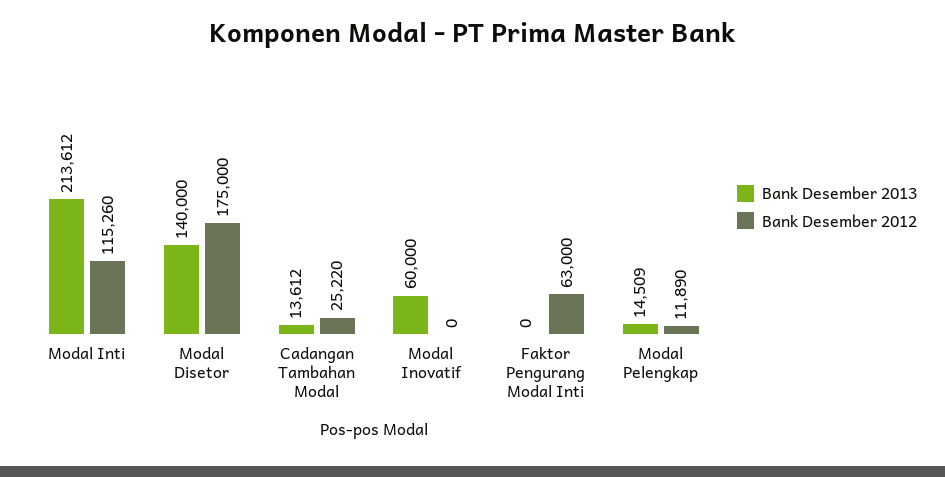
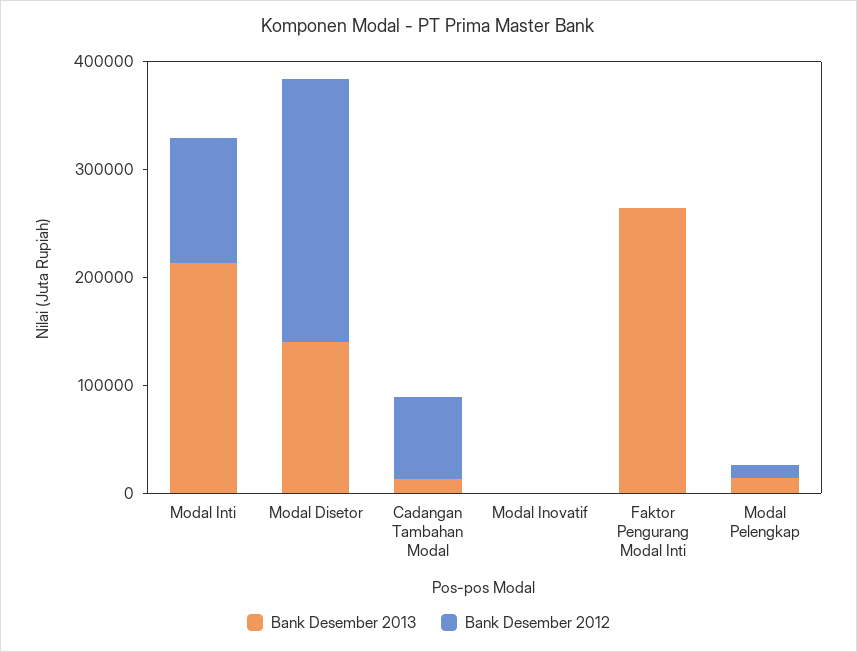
  {
    "Bank Desember 2013": {
      "Modal Inti": 213612,
      "Modal Disetor": 140000,
      "Cadangan Tambahan Modal": 13612,
-     "Modal Inovatif": 60000,
+     "Modal Inovatif": 0,
-     "Faktor Pengurang Modal Inti": 0,
+     "Faktor Pengurang Modal Inti": 260000,
      "Modal Pelengkap": 14509
    },
    "Bank Desember 2012": {
      "Modal Inti": 115260,
-     "Modal Disetor": 175000,
+     "Modal Disetor": 240000,
-     "Cadangan Tambahan Modal": 25220,
+     "Cadangan Tambahan Modal": 80000,
      "Modal Inovatif": 0,
-     "Faktor Pengurang Modal Inti": 63000,
+     "Faktor Pengurang Modal Inti": 0,
      "Modal Pelengkap": 11890
    }
  }

